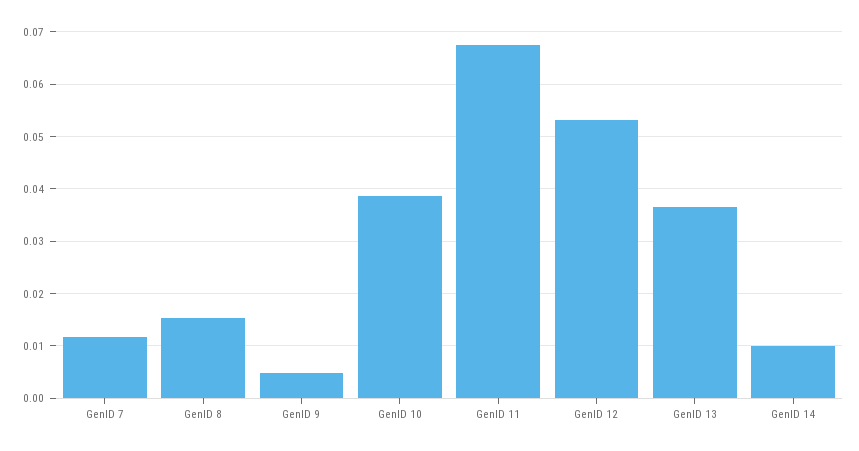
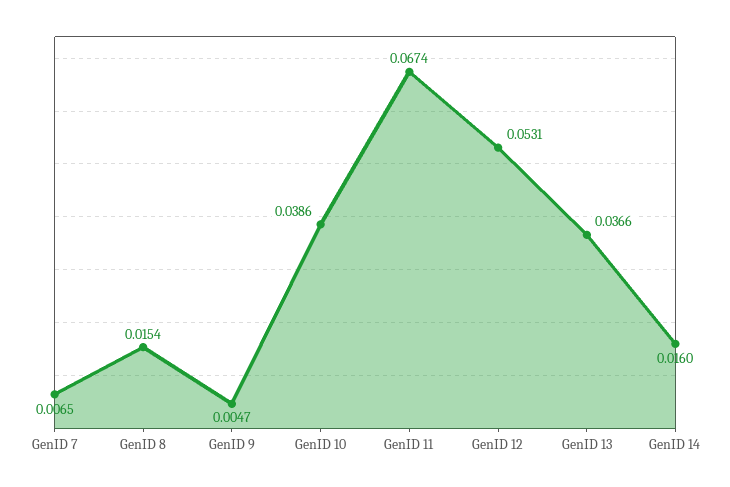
  {
-   "GenID 7": 0.012,
+   "GenID 7": 0.0065,
    "GenID 8": 0.0154,
    "GenID 9": 0.0047,
    "GenID 10": 0.0386,
    "GenID 11": 0.0674,
    "GenID 12": 0.0531,
    "GenID 13": 0.0366,
-   "GenID 14": 0.01
+   "GenID 14": 0.016
  }

